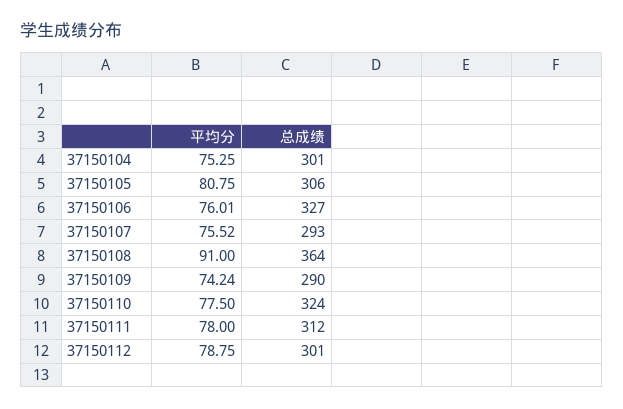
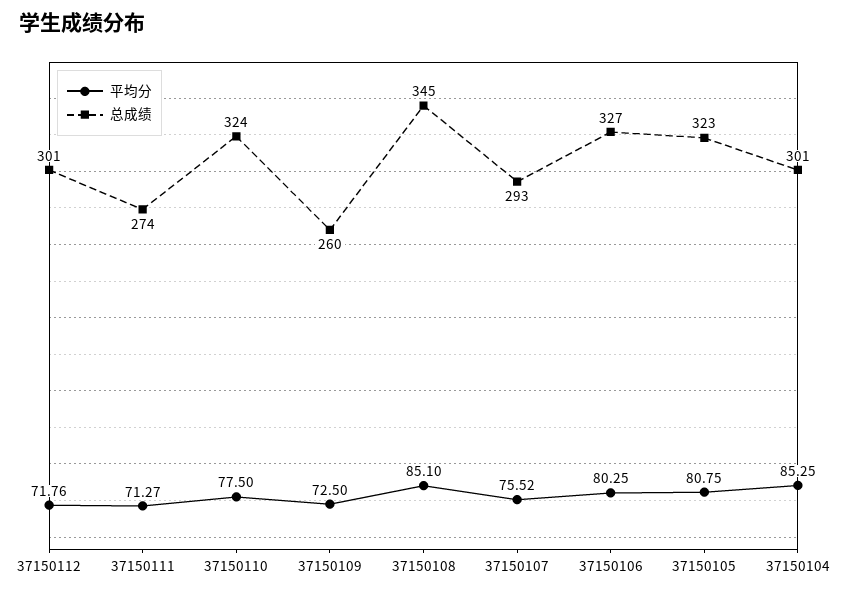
  {
    "平均分": {
-     "37150104": 75.25,
+     "37150104": 85.25,
      "37150105": 80.75,
-     "37150106": 76.01,
+     "37150106": 80.25,
      "37150107": 75.52,
-     "37150108": 91,
+     "37150108": 85.1,
-     "37150109": 74.24,
+     "37150109": 72.5,
      "37150110": 77.5,
-     "37150111": 78,
+     "37150111": 71.27,
-     "37150112": 78.75
+     "37150112": 71.76
    },
    "总成绩": {
      "37150104": 301,
-     "37150105": 306,
+     "37150105": 323,
      "37150106": 327,
      "37150107": 293,
-     "37150108": 364,
+     "37150108": 345,
-     "37150109": 290,
+     "37150109": 260,
      "37150110": 324,
-     "37150111": 312,
+     "37150111": 274,
      "37150112": 301
    }
  }

